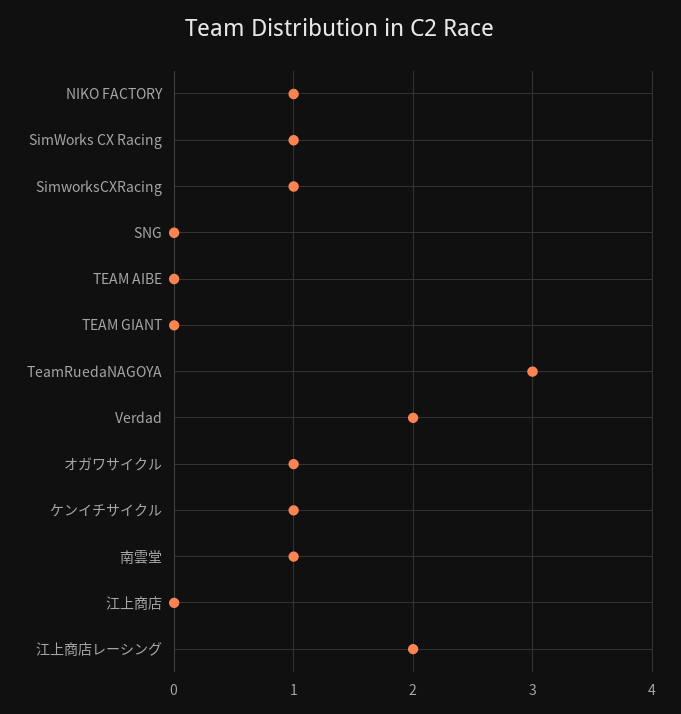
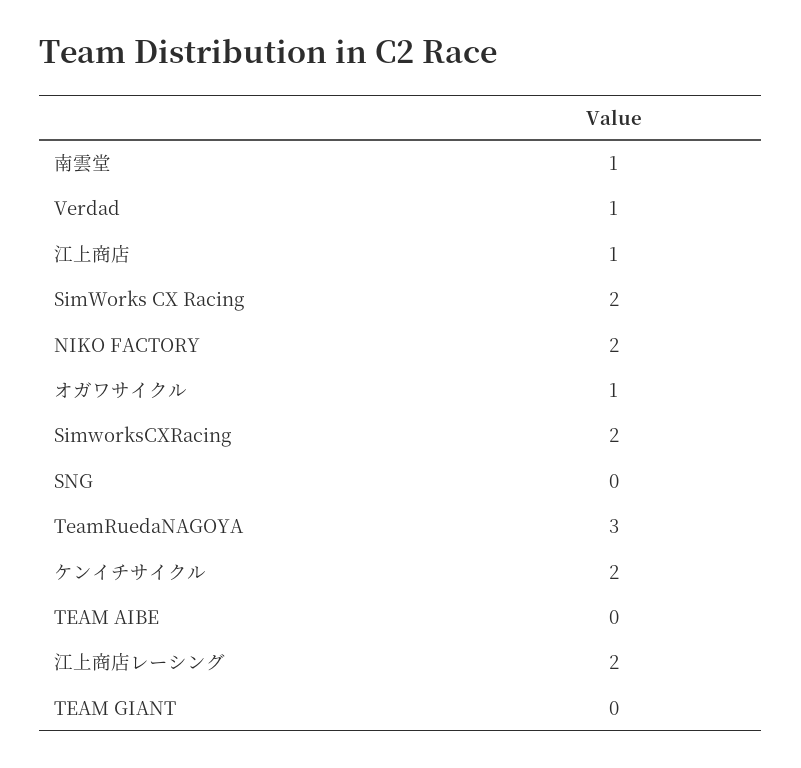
  {
-   "NIKO FACTORY": 1,
+   "NIKO FACTORY": 2,
-   "SimWorks CX Racing": 1,
+   "SimWorks CX Racing": 2,
-   "SimworksCXRacing": 1,
+   "SimworksCXRacing": 2,
    "SNG": 0,
    "TEAM AIBE": 0,
    "TEAM GIANT": 0,
    "TeamRuedaNAGOYA": 3,
-   "Verdad": 2,
+   "Verdad": 1,
    "オガワサイクル": 1,
-   "ケンイチサイクル": 1,
+   "ケンイチサイクル": 2,
    "南雲堂": 1,
-   "江上商店": 0,
+   "江上商店": 1,
    "江上商店レーシング": 2
  }

